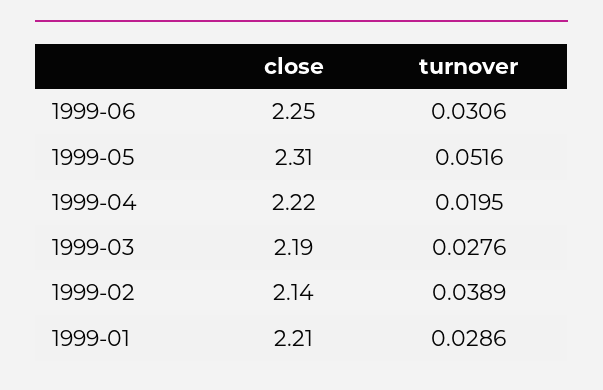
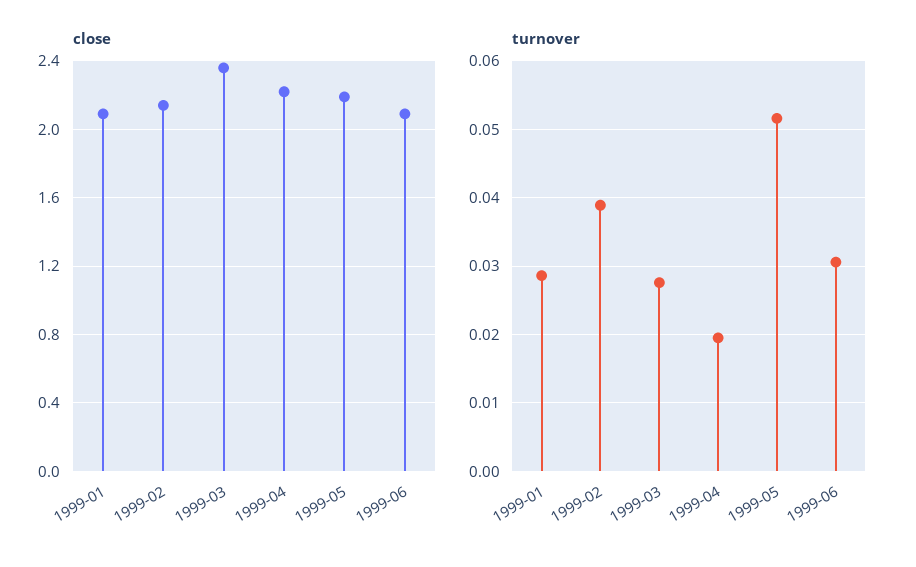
  {
    "close": {
-     "1999-06": 2.25,
+     "1999-06": 2.1,
-     "1999-05": 2.31,
+     "1999-05": 2.2,
      "1999-04": 2.22,
-     "1999-03": 2.19,
+     "1999-03": 2.35,
      "1999-02": 2.14,
-     "1999-01": 2.21
+     "1999-01": 2.1
    },
    "turnover": {
      "1999-06": 0.0306,
      "1999-05": 0.0516,
      "1999-04": 0.0195,
      "1999-03": 0.0276,
      "1999-02": 0.0389,
      "1999-01": 0.0286
    }
  }

